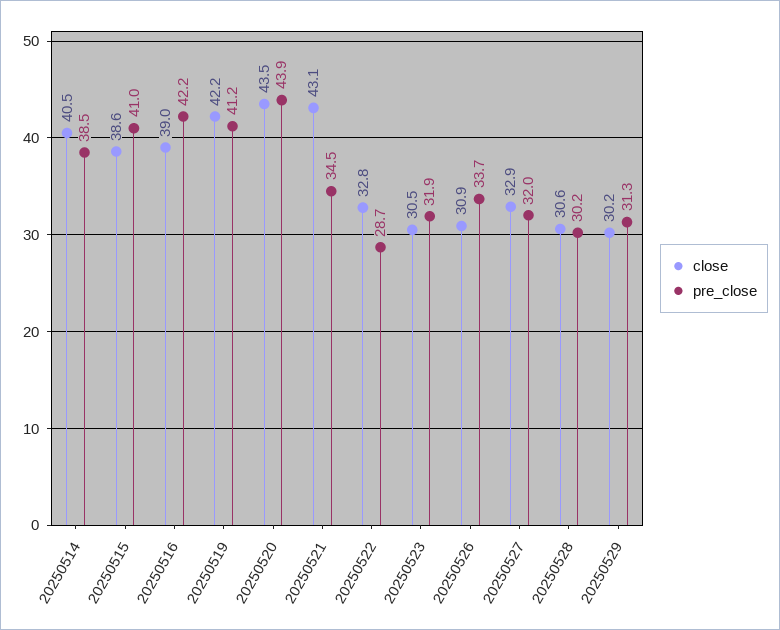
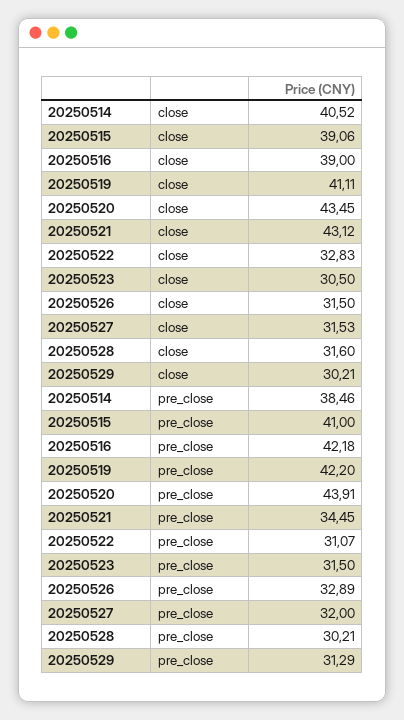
  {
    "close": {
      "20250514": 40.52,
-     "20250515": 38.6,
+     "20250515": 39.06,
      "20250516": 39,
-     "20250519": 42.2,
+     "20250519": 41.11,
      "20250520": 43.45,
      "20250521": 43.12,
      "20250522": 32.83,
      "20250523": 30.5,
-     "20250526": 30.9,
+     "20250526": 31.5,
-     "20250527": 32.9,
+     "20250527": 31.53,
-     "20250528": 30.6,
+     "20250528": 31.6,
      "20250529": 30.21
    },
    "pre_close": {
      "20250514": 38.46,
      "20250515": 41,
      "20250516": 42.18,
-     "20250519": 41.2,
+     "20250519": 42.2,
      "20250520": 43.91,
      "20250521": 34.45,
-     "20250522": 28.7,
+     "20250522": 31.07,
-     "20250523": 31.9,
+     "20250523": 31.5,
-     "20250526": 33.7,
+     "20250526": 32.89,
      "20250527": 32,
      "20250528": 30.21,
      "20250529": 31.29
    }
  }

